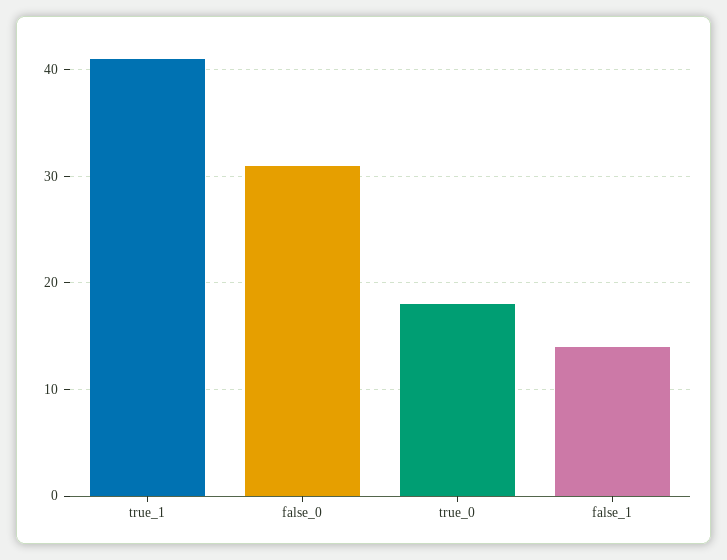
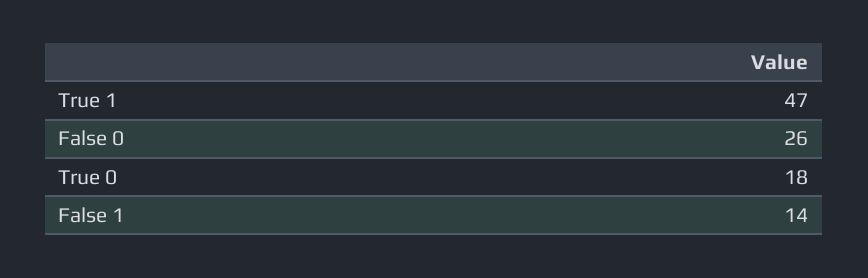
  {
-   "true_1": 41,
+   "true_1": 47,
-   "false_0": 31,
+   "false_0": 26,
    "true_0": 18,
    "false_1": 14
  }

